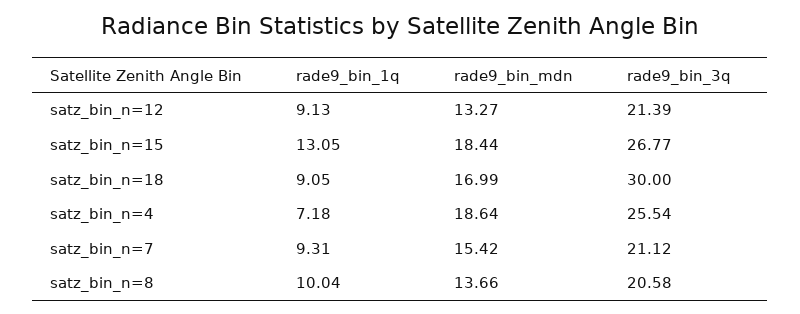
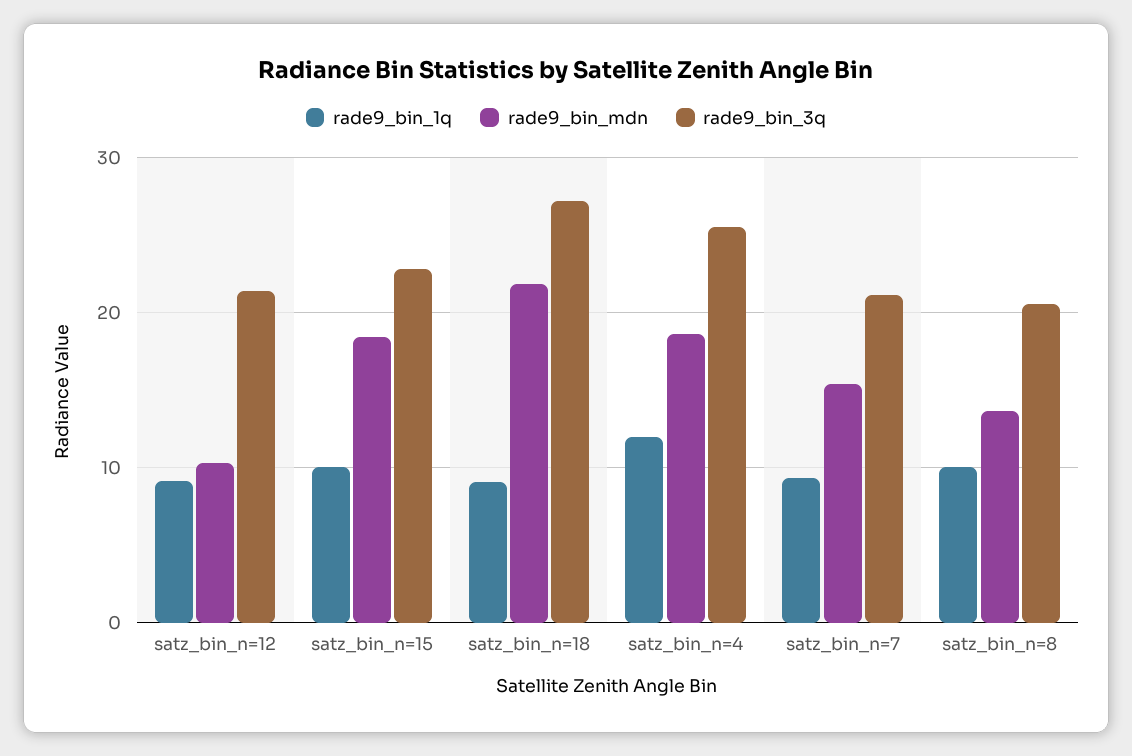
  {
    "rade9_bin_1q": {
      "satz_bin_n=12": 9.13,
-     "satz_bin_n=15": 13.05,
+     "satz_bin_n=15": 10,
      "satz_bin_n=18": 9.05,
-     "satz_bin_n=4": 7.18,
+     "satz_bin_n=4": 12,
      "satz_bin_n=7": 9.31,
      "satz_bin_n=8": 10.04
    },
    "rade9_bin_mdn": {
-     "satz_bin_n=12": 13.27,
+     "satz_bin_n=12": 10,
      "satz_bin_n=15": 18.44,
-     "satz_bin_n=18": 16.99,
+     "satz_bin_n=18": 22,
      "satz_bin_n=4": 18.64,
      "satz_bin_n=7": 15.42,
      "satz_bin_n=8": 13.66
    },
    "rade9_bin_3q": {
      "satz_bin_n=12": 21.39,
-     "satz_bin_n=15": 26.77,
+     "satz_bin_n=15": 23,
-     "satz_bin_n=18": 30,
+     "satz_bin_n=18": 27,
      "satz_bin_n=4": 25.54,
      "satz_bin_n=7": 21.12,
      "satz_bin_n=8": 20.58
    }
  }

